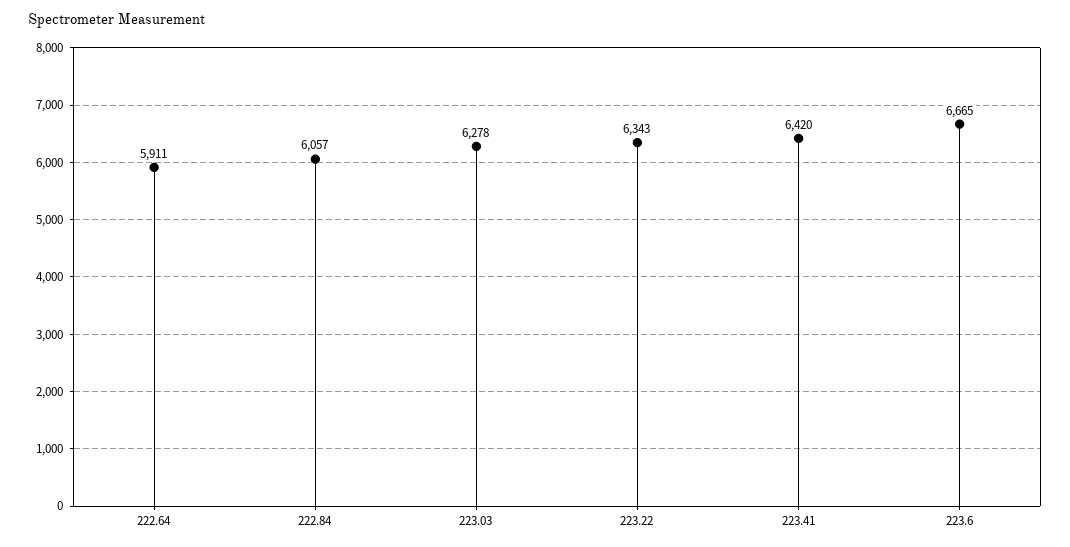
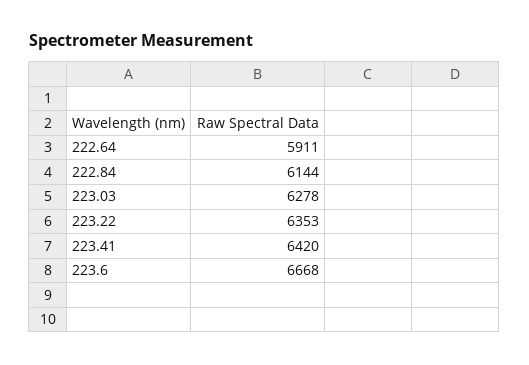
  {
    "222.64": 5911,
-   "222.84": 6057,
+   "222.84": 6144,
    "223.03": 6278,
-   "223.22": 6343,
+   "223.22": 6353,
    "223.41": 6420,
-   "223.6": 6665
+   "223.6": 6668
  }

